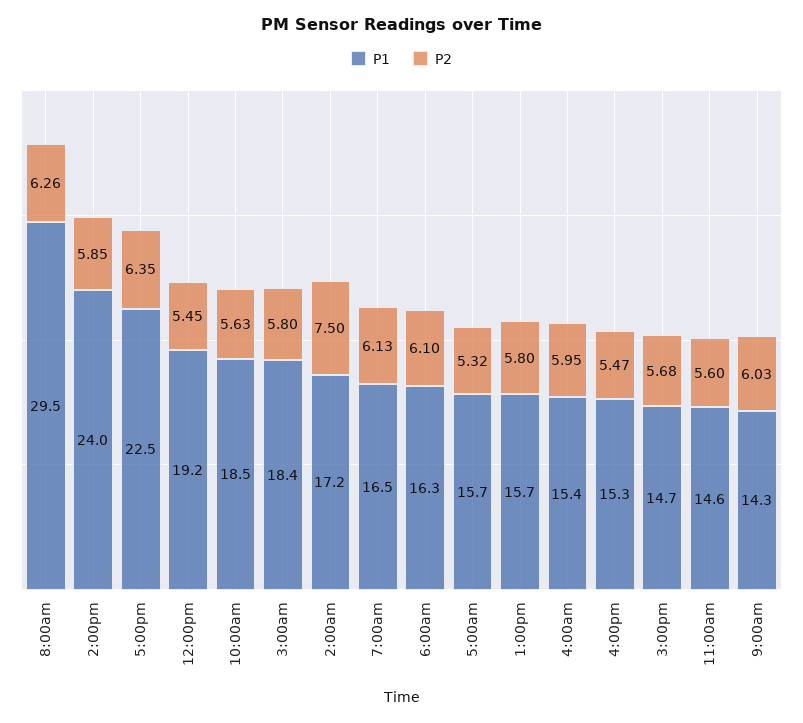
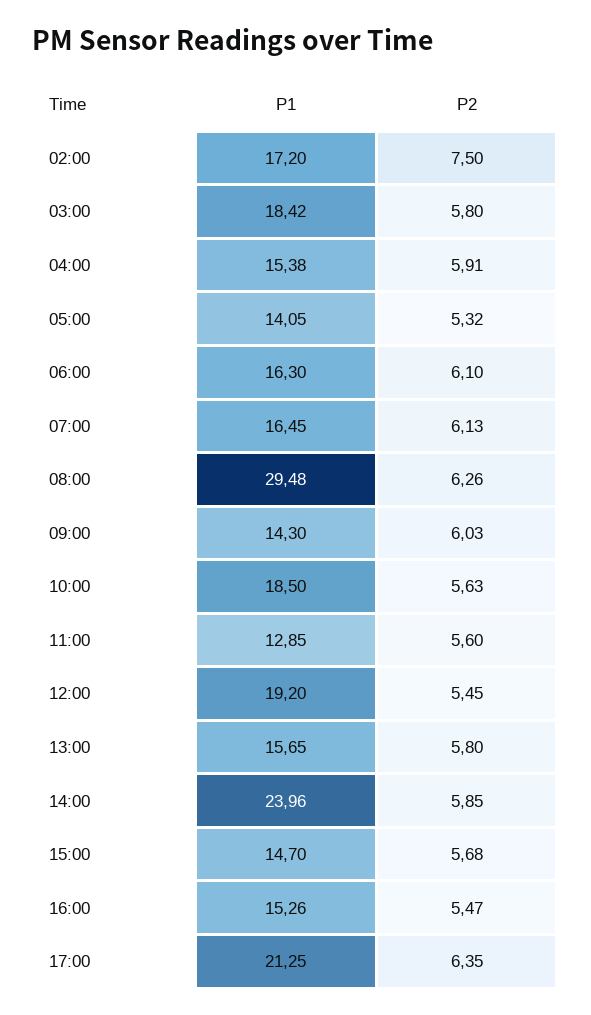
  {
    "P1": {
      "8:00am": 29.48,
      "2:00pm": 23.96,
-     "5:00pm": 22.5,
+     "5:00pm": 21.25,
      "12:00pm": 19.2,
      "10:00am": 18.5,
      "3:00am": 18.42,
      "2:00am": 17.2,
      "7:00am": 16.45,
      "6:00am": 16.3,
-     "5:00am": 15.7,
+     "5:00am": 14.05,
      "1:00pm": 15.65,
      "4:00am": 15.38,
      "4:00pm": 15.26,
      "3:00pm": 14.7,
-     "11:00am": 14.6,
+     "11:00am": 12.85,
      "9:00am": 14.3
    },
    "P2": {
      "8:00am": 6.26,
      "2:00pm": 5.85,
      "5:00pm": 6.35,
      "12:00pm": 5.45,
      "10:00am": 5.63,
      "3:00am": 5.8,
      "2:00am": 7.5,
      "7:00am": 6.13,
      "6:00am": 6.1,
      "5:00am": 5.32,
      "1:00pm": 5.8,
-     "4:00am": 5.95,
+     "4:00am": 5.91,
      "4:00pm": 5.47,
      "3:00pm": 5.68,
      "11:00am": 5.6,
      "9:00am": 6.03
    }
  }

